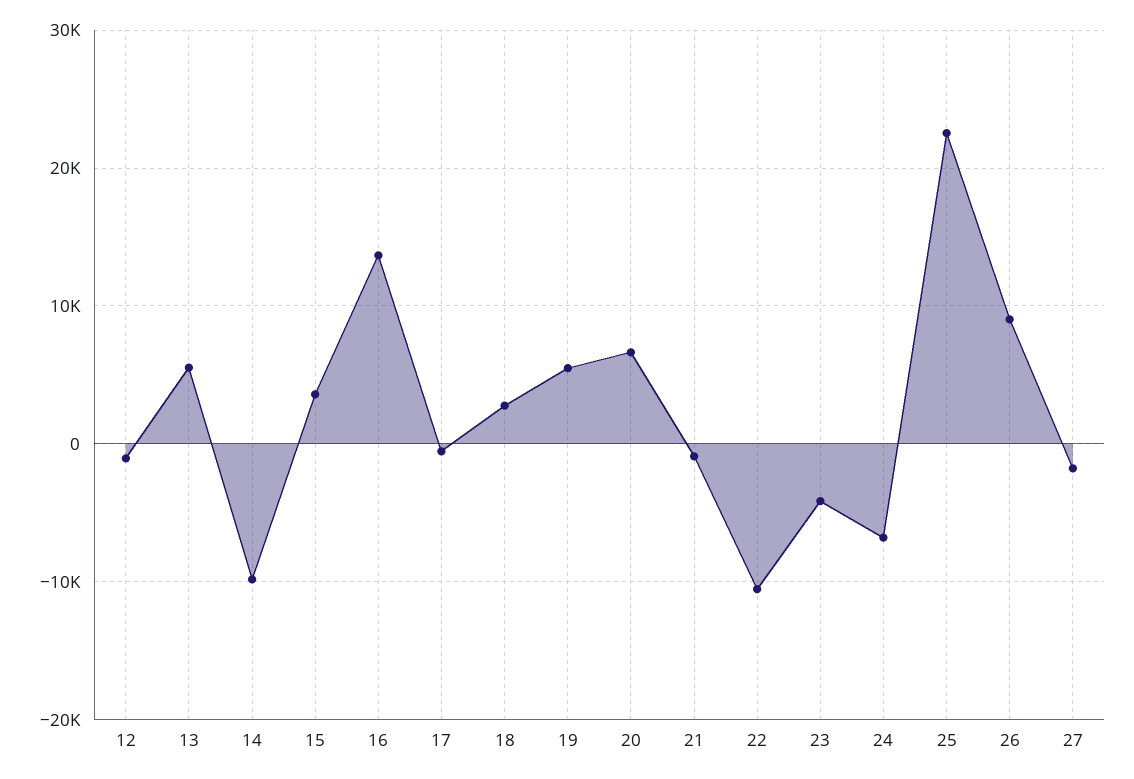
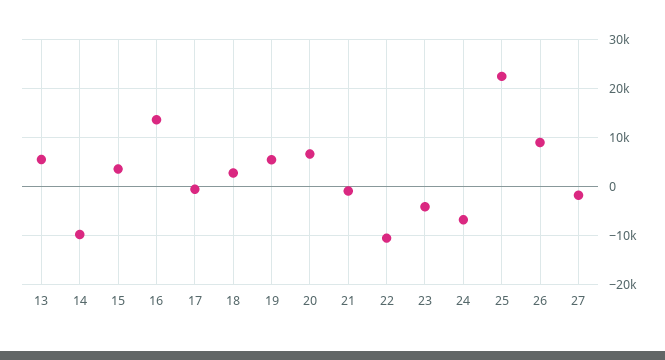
  {
-   "12": -1000,
    "13": 6000,
    "14": -10000,
    "15": 4000,
    "16": 14000,
    "17": -1000,
    "18": 3000,
    "19": 5000,
    "20": 7000,
    "21": -1000,
    "22": -11000,
    "23": -4000,
    "24": -7000,
    "25": 23000,
    "26": 9000,
    "27": -2000
  }

